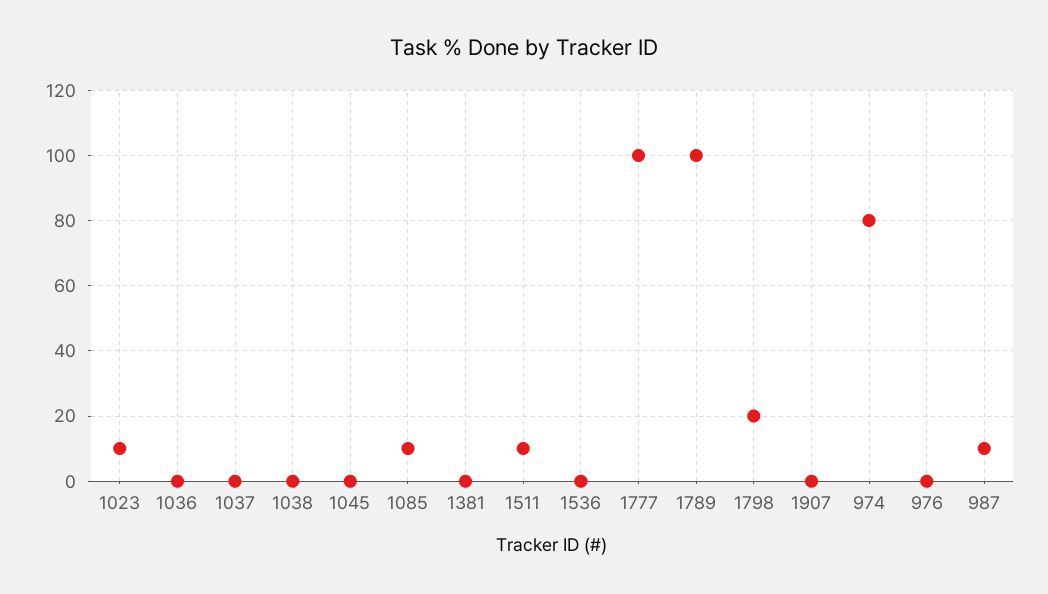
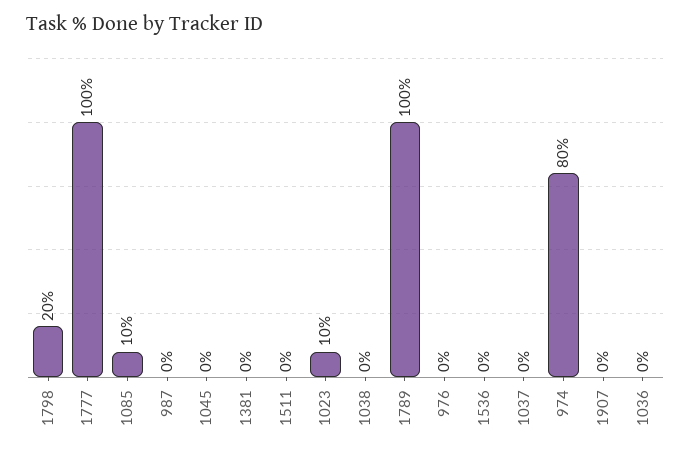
  {
    "1023": 10,
    "1036": 0,
    "1037": 0,
    "1038": 0,
    "1045": 0,
    "1085": 10,
    "1381": 0,
-   "1511": 10,
+   "1511": 0,
    "1536": 0,
    "1777": 100,
    "1789": 100,
    "1798": 20,
    "1907": 0,
    "974": 80,
    "976": 0,
-   "987": 10
+   "987": 0
  }

